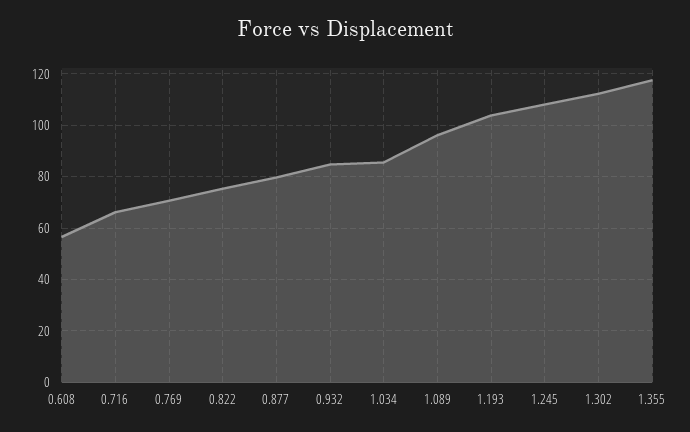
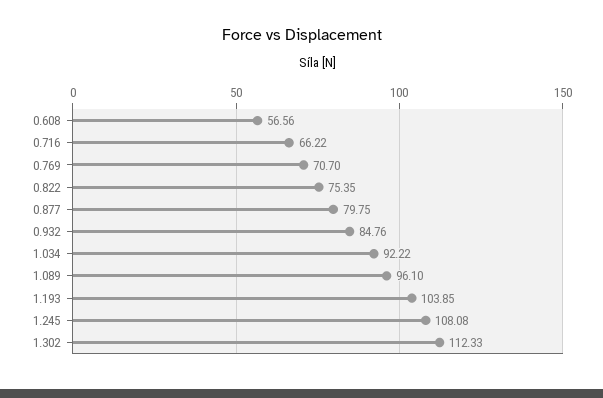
  {
    "0.608": 56.56,
    "0.716": 66.22,
    "0.769": 70.7,
    "0.822": 75.35,
    "0.877": 79.75,
    "0.932": 84.76,
-   "1.034": 85,
+   "1.034": 92.22,
    "1.089": 96.1,
    "1.193": 103.85,
    "1.245": 108.08,
-   "1.302": 112.33,
+   "1.302": 112.33
-   "1.355": 117.5
  }

